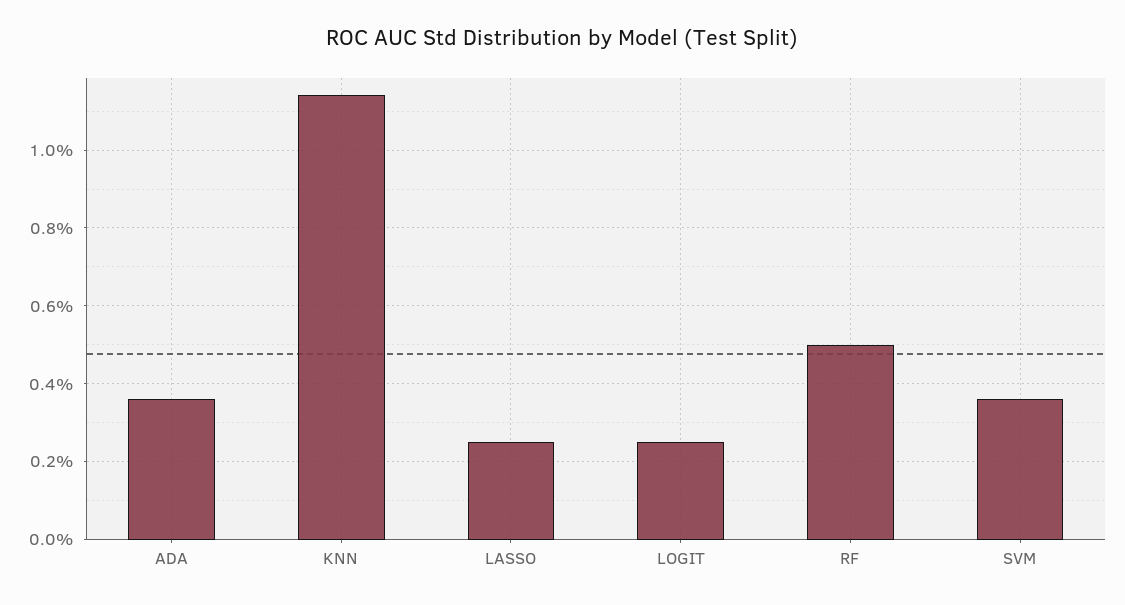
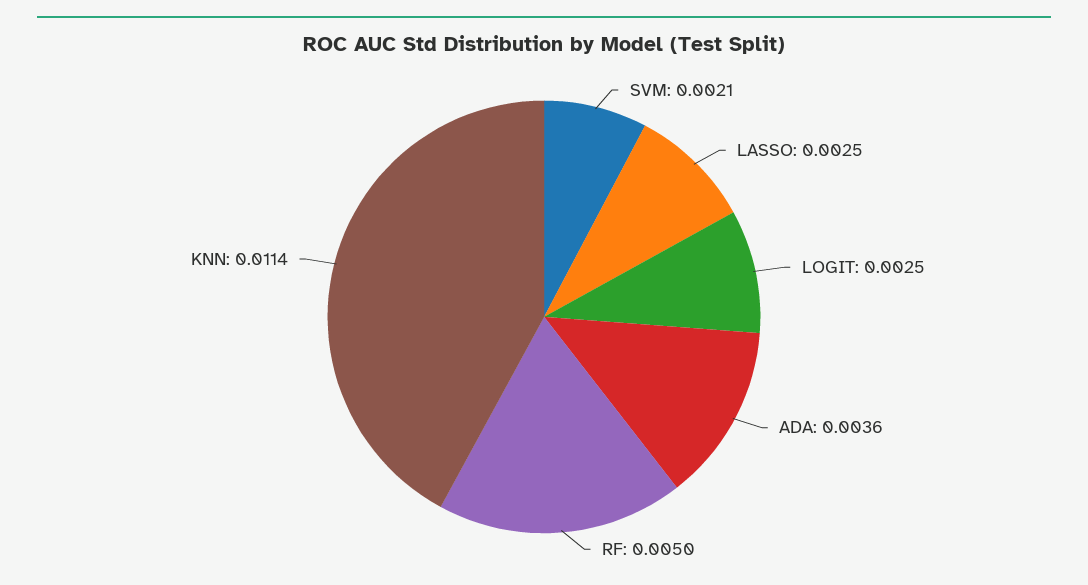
  {
    "ADA": 0.0036,
    "KNN": 0.0114,
    "LASSO": 0.0025,
    "LOGIT": 0.0025,
    "RF": 0.005,
-   "SVM": 0.0035
+   "SVM": 0.0021
  }

